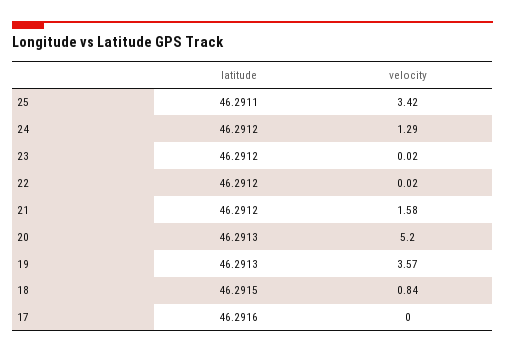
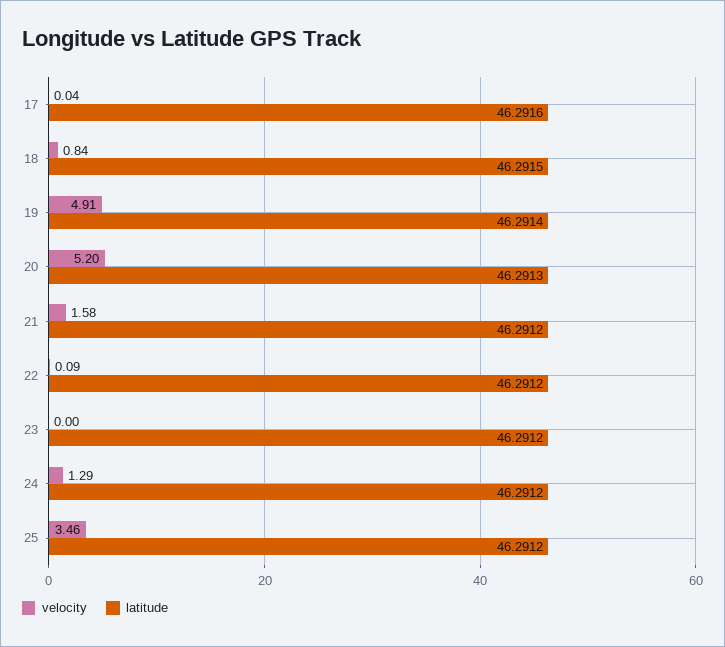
  {
    "latitude": {
-     "25": 46.2911,
+     "25": 46.2912,
      "24": 46.2912,
      "23": 46.2912,
      "22": 46.2912,
      "21": 46.2912,
      "20": 46.2913,
-     "19": 46.2913,
+     "19": 46.2914,
      "18": 46.2915,
      "17": 46.2916
    },
    "velocity": {
-     "25": 3.42,
+     "25": 3.46,
      "24": 1.29,
-     "23": 0.02,
+     "23": 0,
-     "22": 0.02,
+     "22": 0.09,
      "21": 1.58,
      "20": 5.2,
-     "19": 3.57,
+     "19": 4.91,
      "18": 0.84,
-     "17": 0
+     "17": 0.04
    }
  }

